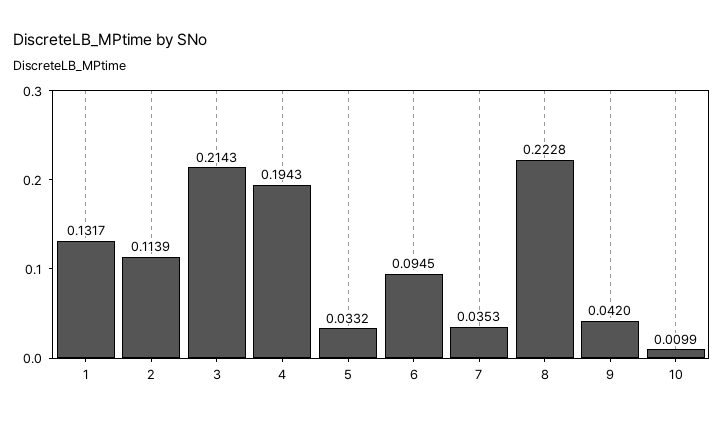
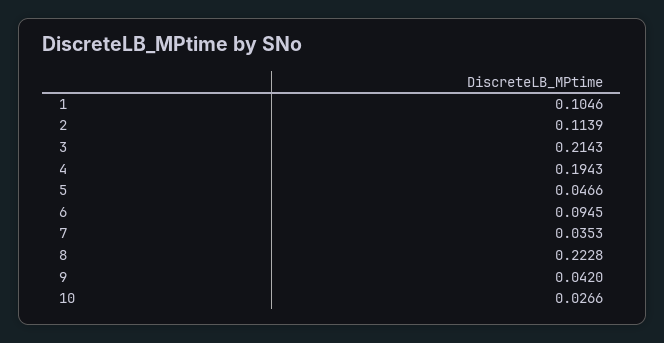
  {
-   "1": 0.1317,
+   "1": 0.1046,
    "2": 0.1139,
    "3": 0.2143,
    "4": 0.1943,
-   "5": 0.0332,
+   "5": 0.0466,
    "6": 0.0945,
    "7": 0.0353,
    "8": 0.2228,
    "9": 0.042,
-   "10": 0.0099
+   "10": 0.0266
  }

